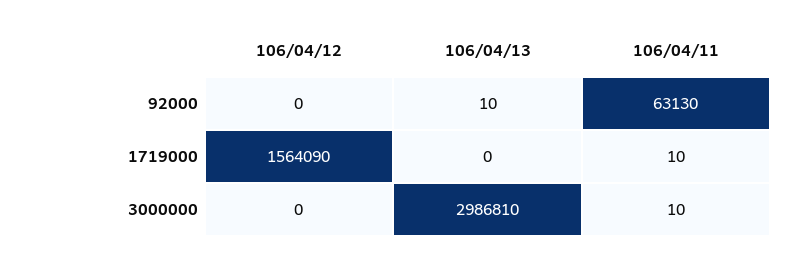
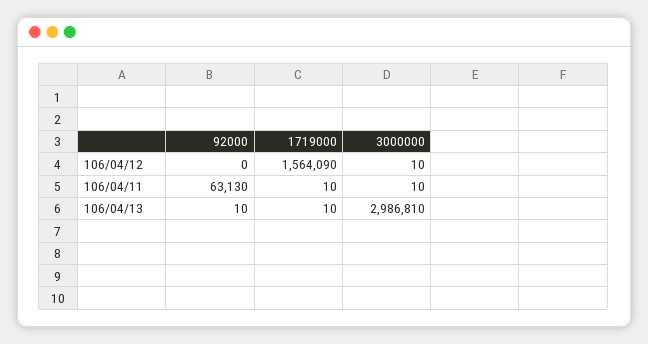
  {
    "106/04/12": {
      "92000": 0,
      "1719000": 1564090,
-     "3000000": 0
+     "3000000": 10
    },
    "106/04/13": {
      "92000": 10,
-     "1719000": 0,
+     "1719000": 10,
      "3000000": 2986810
    },
    "106/04/11": {
      "92000": 63130,
      "1719000": 10,
      "3000000": 10
    }
  }

